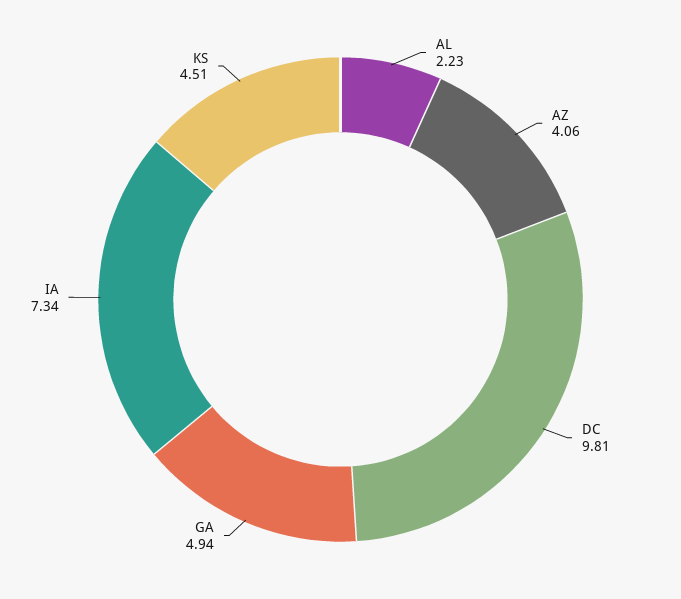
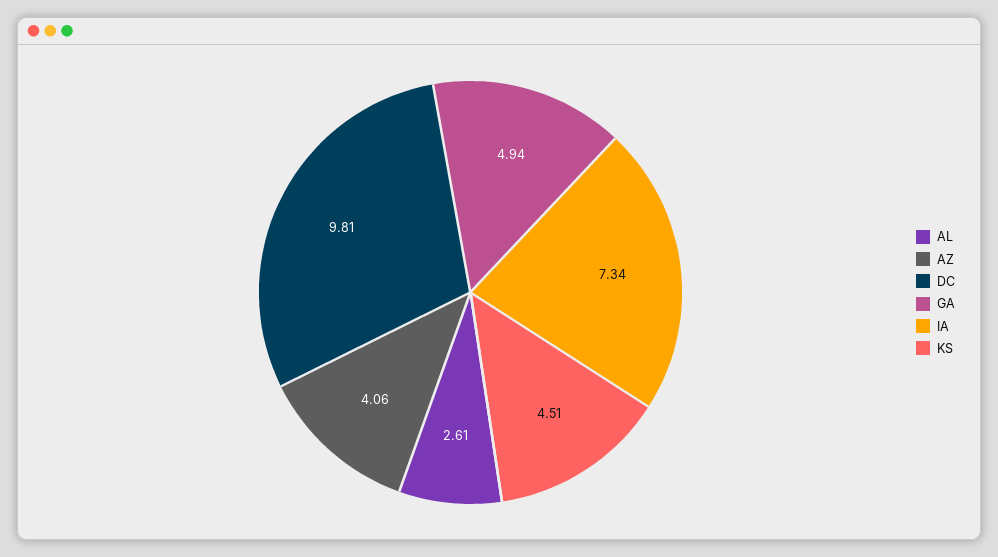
  {
-   "AL": 2.23,
+   "AL": 2.61,
    "AZ": 4.06,
    "DC": 9.81,
    "GA": 4.94,
    "IA": 7.34,
    "KS": 4.51
  }

